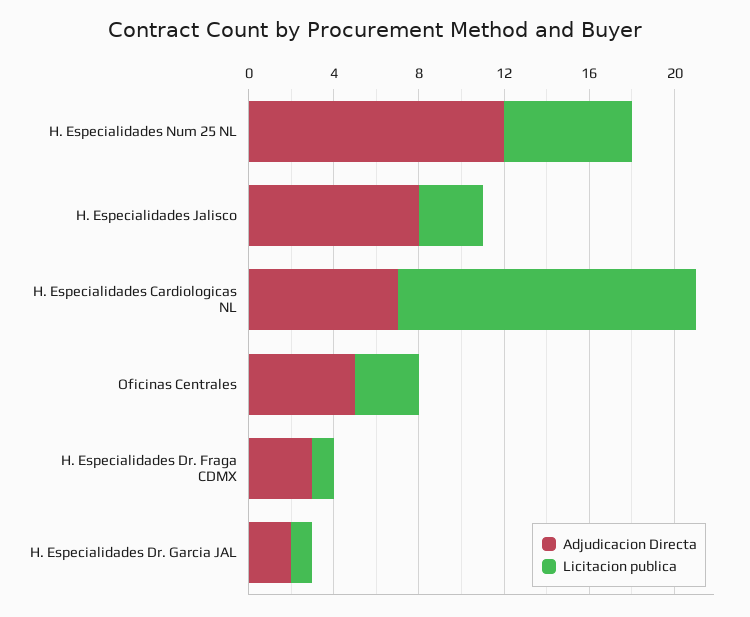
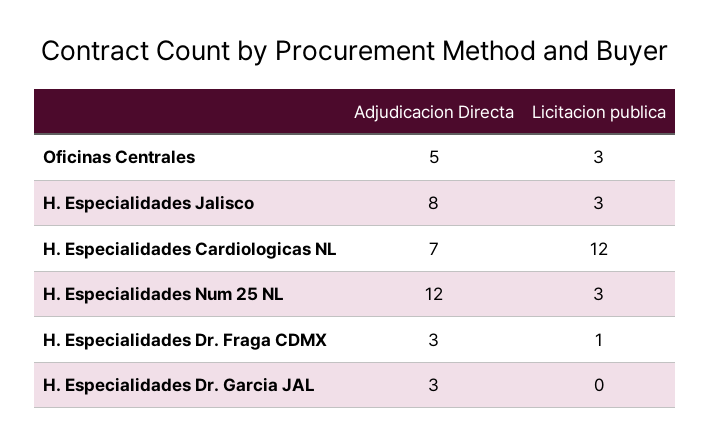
  {
    "Adjudicacion Directa": {
      "H. Especialidades Num 25 NL": 12,
      "H. Especialidades Jalisco": 8,
      "H. Especialidades Cardiologicas NL": 7,
      "Oficinas Centrales": 5,
      "H. Especialidades Dr. Fraga CDMX": 3,
-     "H. Especialidades Dr. Garcia JAL": 2
+     "H. Especialidades Dr. Garcia JAL": 3
    },
    "Licitacion publica": {
-     "H. Especialidades Num 25 NL": 6,
+     "H. Especialidades Num 25 NL": 3,
      "H. Especialidades Jalisco": 3,
-     "H. Especialidades Cardiologicas NL": 14,
+     "H. Especialidades Cardiologicas NL": 12,
      "Oficinas Centrales": 3,
      "H. Especialidades Dr. Fraga CDMX": 1,
-     "H. Especialidades Dr. Garcia JAL": 1
+     "H. Especialidades Dr. Garcia JAL": 0
    }
  }

